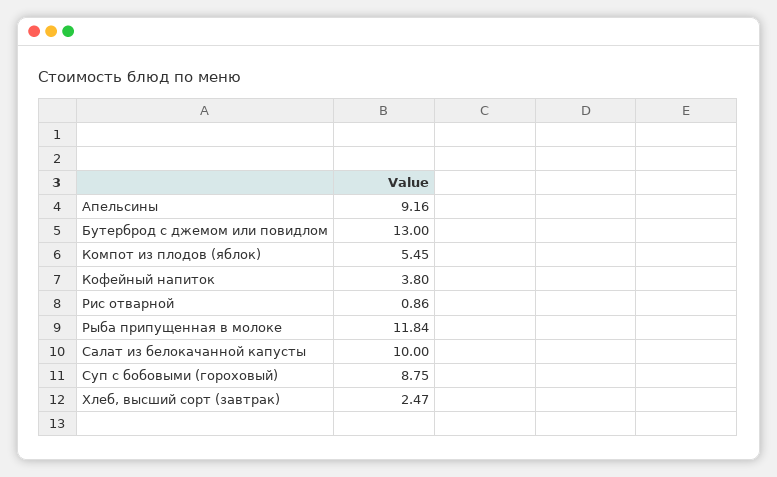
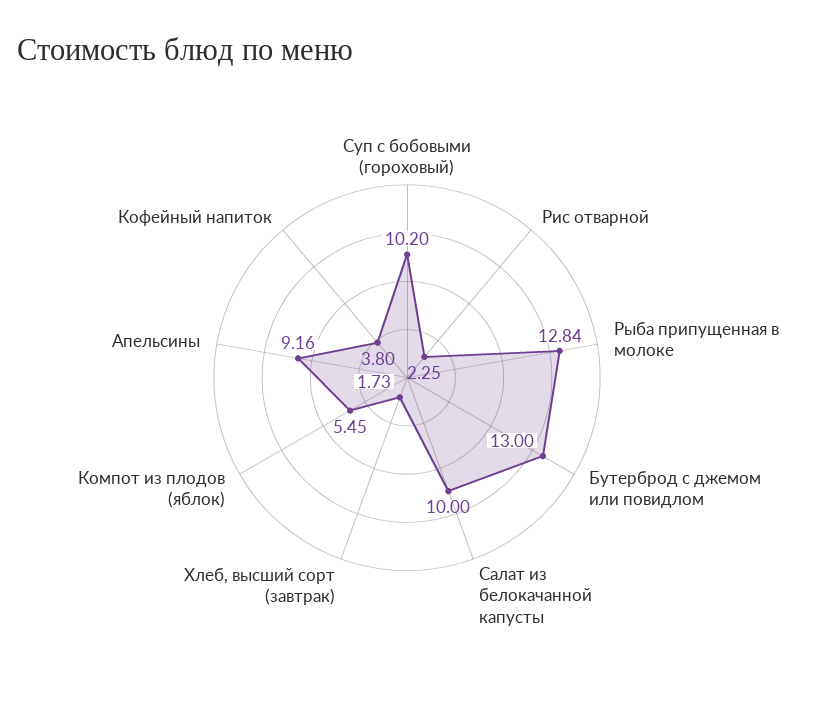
  {
    "Апельсины": 9.16,
    "Бутерброд с джемом или повидлом": 13,
    "Компот из плодов (яблок)": 5.45,
    "Кофейный напиток": 3.8,
-   "Рис отварной": 0.86,
+   "Рис отварной": 2.25,
-   "Рыба припущенная в молоке": 11.84,
+   "Рыба припущенная в молоке": 12.84,
    "Салат из белокачанной капусты": 10,
-   "Суп с бобовыми (гороховый)": 8.75,
+   "Суп с бобовыми (гороховый)": 10.2,
-   "Хлеб, высший сорт (завтрак)": 2.47
+   "Хлеб, высший сорт (завтрак)": 1.73
  }

